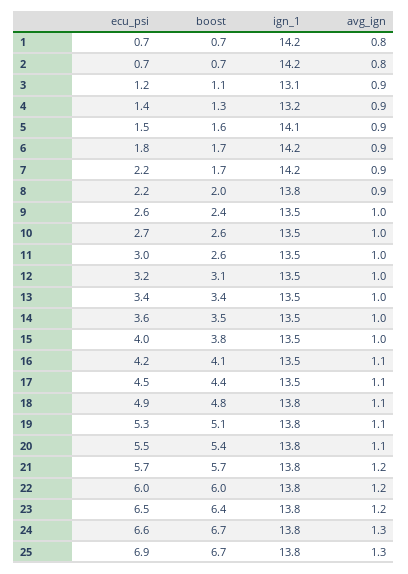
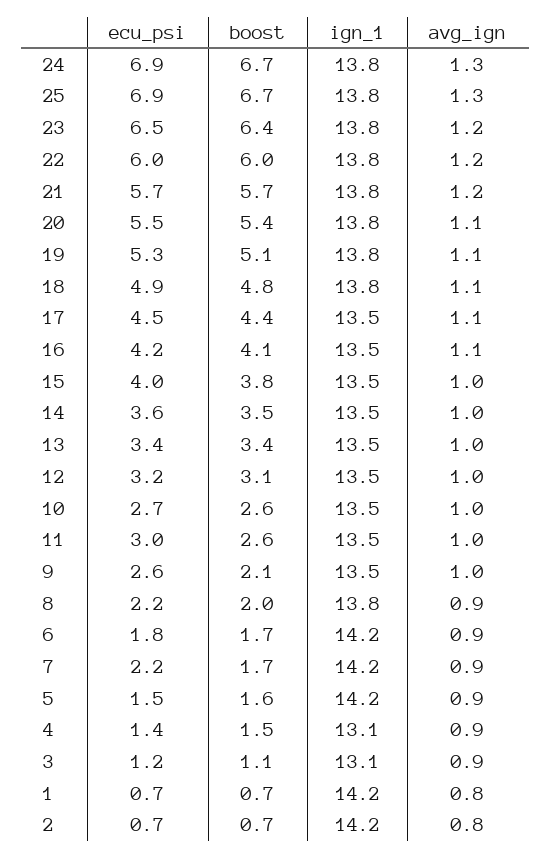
  {
    "ecu_psi": {
      "1": 0.7,
      "2": 0.7,
      "3": 1.2,
      "4": 1.4,
      "5": 1.5,
      "6": 1.8,
      "7": 2.2,
      "8": 2.2,
      "9": 2.6,
      "10": 2.7,
      "11": 3,
      "12": 3.2,
      "13": 3.4,
      "14": 3.6,
      "15": 4,
      "16": 4.2,
      "17": 4.5,
      "18": 4.9,
      "19": 5.3,
      "20": 5.5,
      "21": 5.7,
      "22": 6,
      "23": 6.5,
-     "24": 6.6,
+     "24": 6.9,
      "25": 6.9
    },
    "boost": {
      "1": 0.7,
      "2": 0.7,
      "3": 1.1,
-     "4": 1.3,
+     "4": 1.5,
      "5": 1.6,
      "6": 1.7,
      "7": 1.7,
      "8": 2,
-     "9": 2.4,
+     "9": 2.1,
      "10": 2.6,
      "11": 2.6,
      "12": 3.1,
      "13": 3.4,
      "14": 3.5,
      "15": 3.8,
      "16": 4.1,
      "17": 4.4,
      "18": 4.8,
      "19": 5.1,
      "20": 5.4,
      "21": 5.7,
      "22": 6,
      "23": 6.4,
      "24": 6.7,
      "25": 6.7
    },
    "ign_1": {
      "1": 14.2,
      "2": 14.2,
      "3": 13.1,
-     "4": 13.2,
+     "4": 13.1,
-     "5": 14.1,
+     "5": 14.2,
      "6": 14.2,
      "7": 14.2,
      "8": 13.8,
      "9": 13.5,
      "10": 13.5,
      "11": 13.5,
      "12": 13.5,
      "13": 13.5,
      "14": 13.5,
      "15": 13.5,
      "16": 13.5,
      "17": 13.5,
      "18": 13.8,
      "19": 13.8,
      "20": 13.8,
      "21": 13.8,
      "22": 13.8,
      "23": 13.8,
      "24": 13.8,
      "25": 13.8
    },
    "avg_ign": {
      "1": 0.8,
      "2": 0.8,
      "3": 0.9,
      "4": 0.9,
      "5": 0.9,
      "6": 0.9,
      "7": 0.9,
      "8": 0.9,
      "9": 1,
      "10": 1,
      "11": 1,
      "12": 1,
      "13": 1,
      "14": 1,
      "15": 1,
      "16": 1.1,
      "17": 1.1,
      "18": 1.1,
      "19": 1.1,
      "20": 1.1,
      "21": 1.2,
      "22": 1.2,
      "23": 1.2,
      "24": 1.3,
      "25": 1.3
    }
  }

